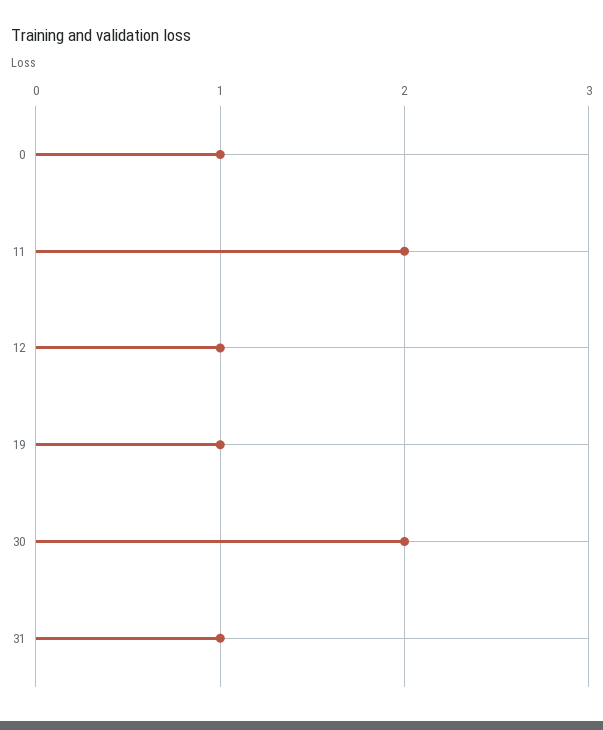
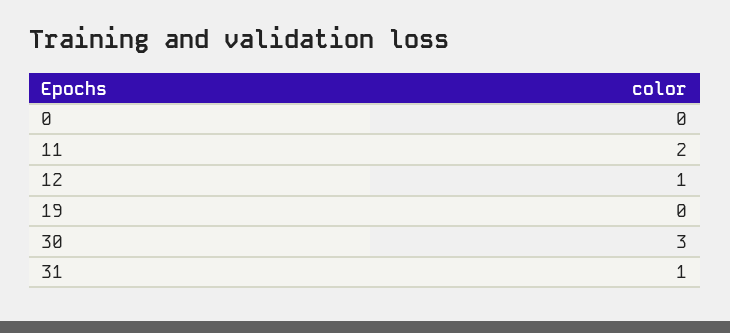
  {
-   "0": 1,
+   "0": 0,
    "11": 2,
    "12": 1,
-   "19": 1,
+   "19": 0,
-   "30": 2,
+   "30": 3,
    "31": 1
  }

